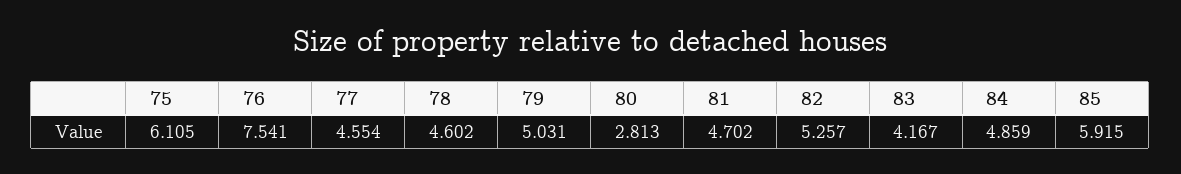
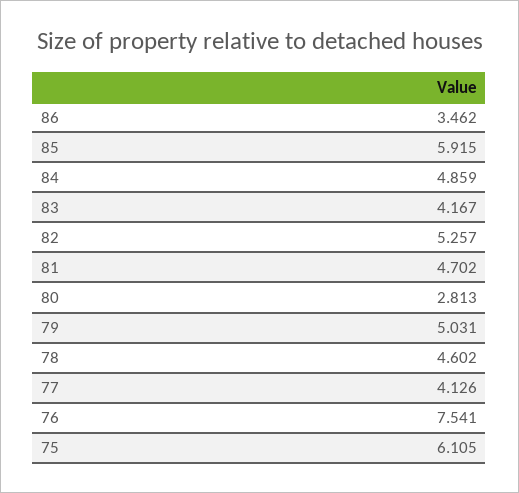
  {
    "75": 6.105,
    "76": 7.541,
-   "77": 4.554,
+   "77": 4.126,
    "78": 4.602,
    "79": 5.031,
    "80": 2.813,
    "81": 4.702,
    "82": 5.257,
    "83": 4.167,
    "84": 4.859,
-   "85": 5.915
+   "85": 5.915,
+   "86": 3.462
  }

